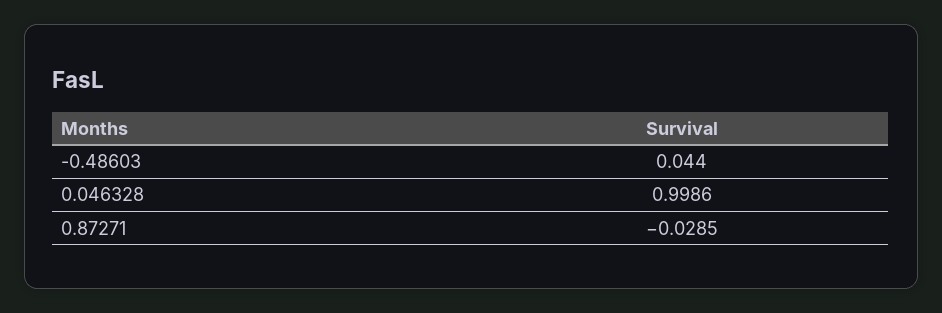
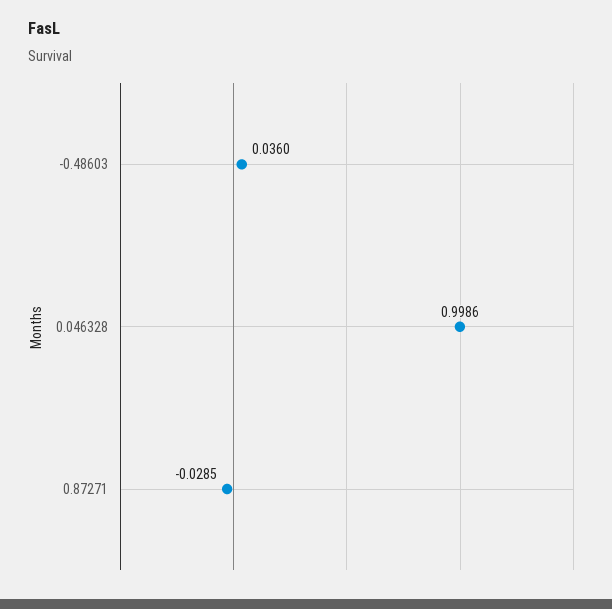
  {
-   "-0.48603": 0.044,
+   "-0.48603": 0.036,
    "0.046328": 0.9986,
    "0.87271": -0.0285
  }

